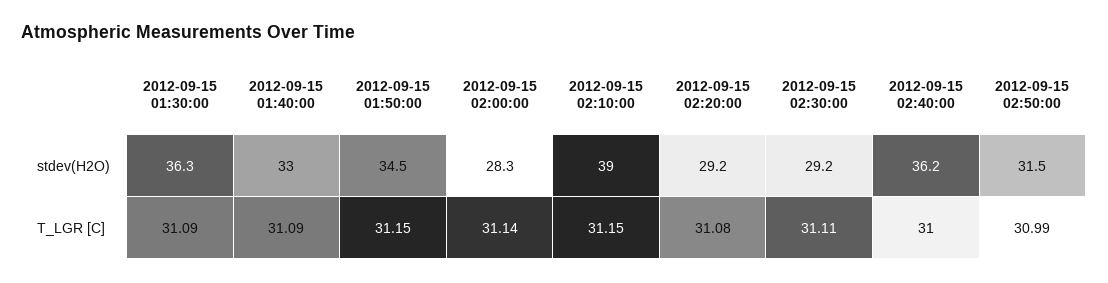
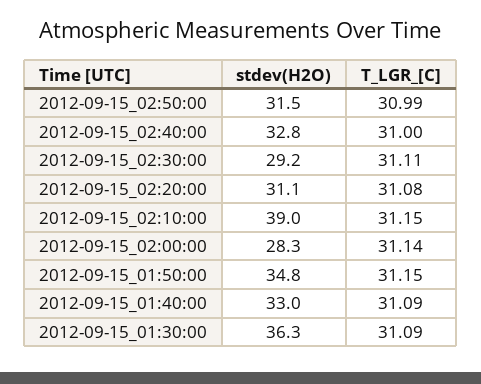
  {
    "2012-09-15 01:30:00": {
      "stdev(H2O)": 36.3,
      "T_LGR [C]": 31.09
    },
    "2012-09-15 01:40:00": {
      "stdev(H2O)": 33,
      "T_LGR [C]": 31.09
    },
    "2012-09-15 01:50:00": {
-     "stdev(H2O)": 34.5,
+     "stdev(H2O)": 34.8,
      "T_LGR [C]": 31.15
    },
    "2012-09-15 02:00:00": {
      "stdev(H2O)": 28.3,
      "T_LGR [C]": 31.14
    },
    "2012-09-15 02:10:00": {
      "stdev(H2O)": 39,
      "T_LGR [C]": 31.15
    },
    "2012-09-15 02:20:00": {
-     "stdev(H2O)": 29.2,
+     "stdev(H2O)": 31.1,
      "T_LGR [C]": 31.08
    },
    "2012-09-15 02:30:00": {
      "stdev(H2O)": 29.2,
      "T_LGR [C]": 31.11
    },
    "2012-09-15 02:40:00": {
-     "stdev(H2O)": 36.2,
+     "stdev(H2O)": 32.8,
      "T_LGR [C]": 31
    },
    "2012-09-15 02:50:00": {
      "stdev(H2O)": 31.5,
      "T_LGR [C]": 30.99
    }
  }

